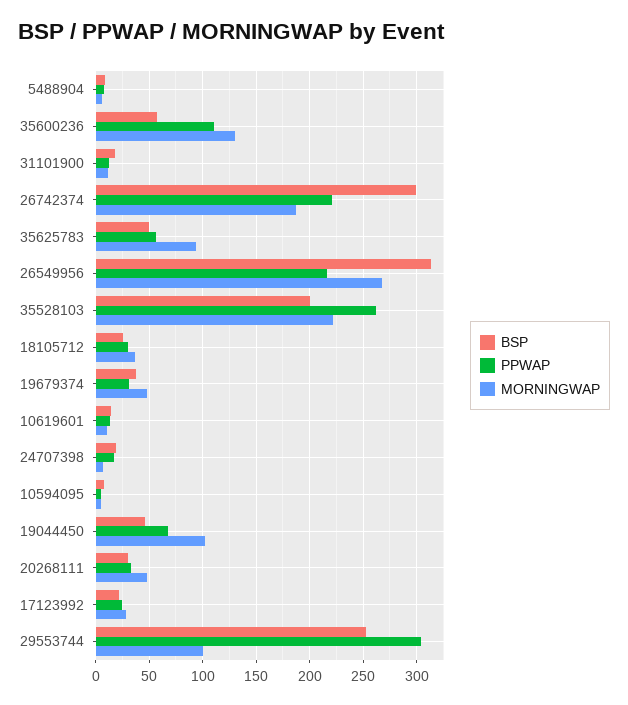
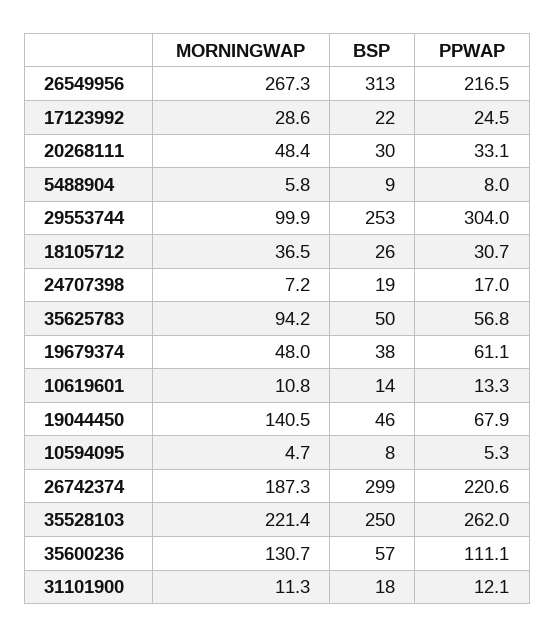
  {
    "BSP": {
      "5488904": 9,
      "35600236": 57,
      "31101900": 18,
      "26742374": 299,
      "35625783": 50,
      "26549956": 313,
-     "35528103": 200,
+     "35528103": 250,
      "18105712": 26,
      "19679374": 38,
      "10619601": 14,
      "24707398": 19,
      "10594095": 8,
      "19044450": 46,
      "20268111": 30,
      "17123992": 22,
      "29553744": 253
    },
    "PPWAP": {
      "5488904": 8,
      "35600236": 111.1,
      "31101900": 12.1,
      "26742374": 220.6,
      "35625783": 56.8,
      "26549956": 216.5,
      "35528103": 262,
      "18105712": 30.7,
-     "19679374": 30,
+     "19679374": 61.1,
      "10619601": 13.3,
      "24707398": 17,
      "10594095": 5.3,
      "19044450": 67.9,
      "20268111": 33.1,
      "17123992": 24.5,
      "29553744": 304
    },
    "MORNINGWAP": {
      "5488904": 5.8,
      "35600236": 130.7,
      "31101900": 11.3,
      "26742374": 187.3,
      "35625783": 94.2,
      "26549956": 267.3,
      "35528103": 221.4,
      "18105712": 36.5,
      "19679374": 48,
      "10619601": 10.8,
      "24707398": 7.2,
      "10594095": 4.7,
-     "19044450": 100,
+     "19044450": 140.5,
      "20268111": 48.4,
      "17123992": 28.6,
      "29553744": 99.9
    }
  }

